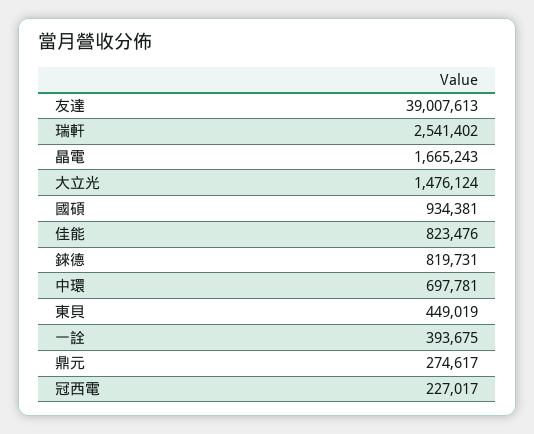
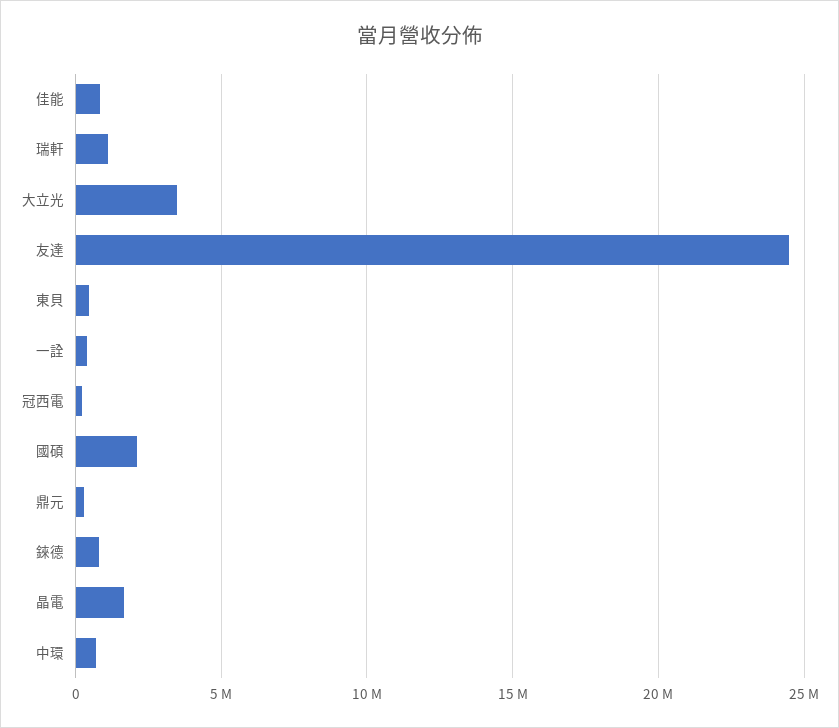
  {
-   "友達": 39007613,
+   "友達": 24500000,
-   "瑞軒": 2541402,
+   "瑞軒": 1000000,
    "晶電": 1665243,
-   "大立光": 1476124,
+   "大立光": 3500000,
-   "國碩": 934381,
+   "國碩": 2000000,
    "佳能": 823476,
    "錸德": 819731,
    "中環": 697781,
    "東貝": 449019,
    "一詮": 393675,
    "鼎元": 274617,
    "冠西電": 227017
  }

